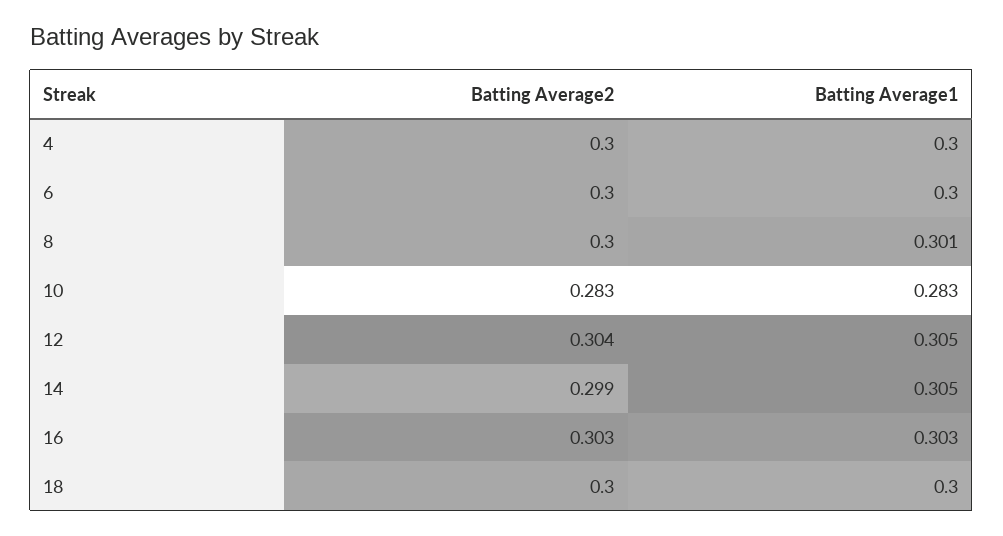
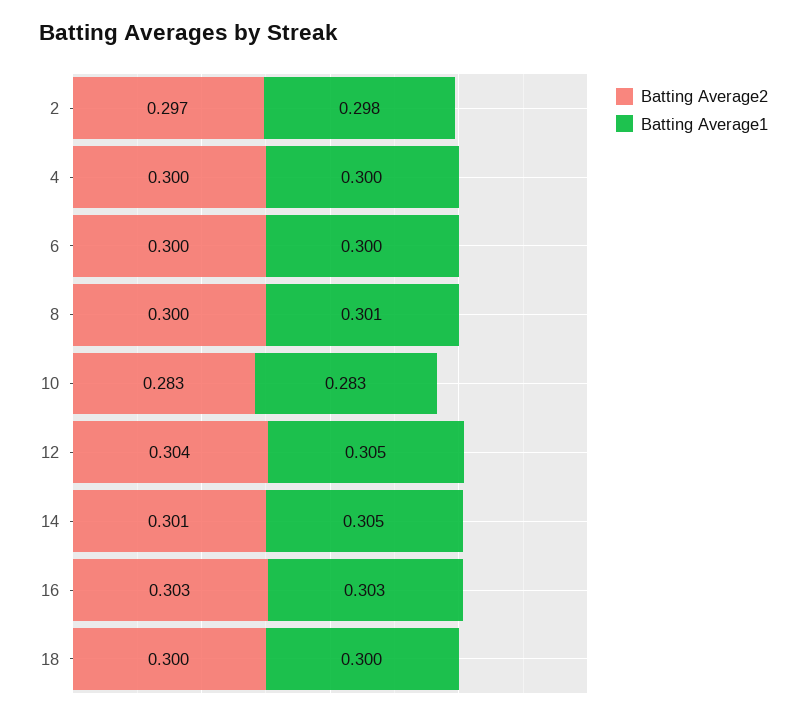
  {
    "Batting Average2": {
      "4": 0.3,
      "6": 0.3,
      "8": 0.3,
      "10": 0.283,
      "12": 0.304,
-     "14": 0.299,
+     "14": 0.301,
      "16": 0.303,
-     "18": 0.3
+     "18": 0.3,
+     "2": 0.297
    },
    "Batting Average1": {
      "4": 0.3,
      "6": 0.3,
      "8": 0.301,
      "10": 0.283,
      "12": 0.305,
      "14": 0.305,
      "16": 0.303,
-     "18": 0.3
+     "18": 0.3,
+     "2": 0.298
    }
  }

